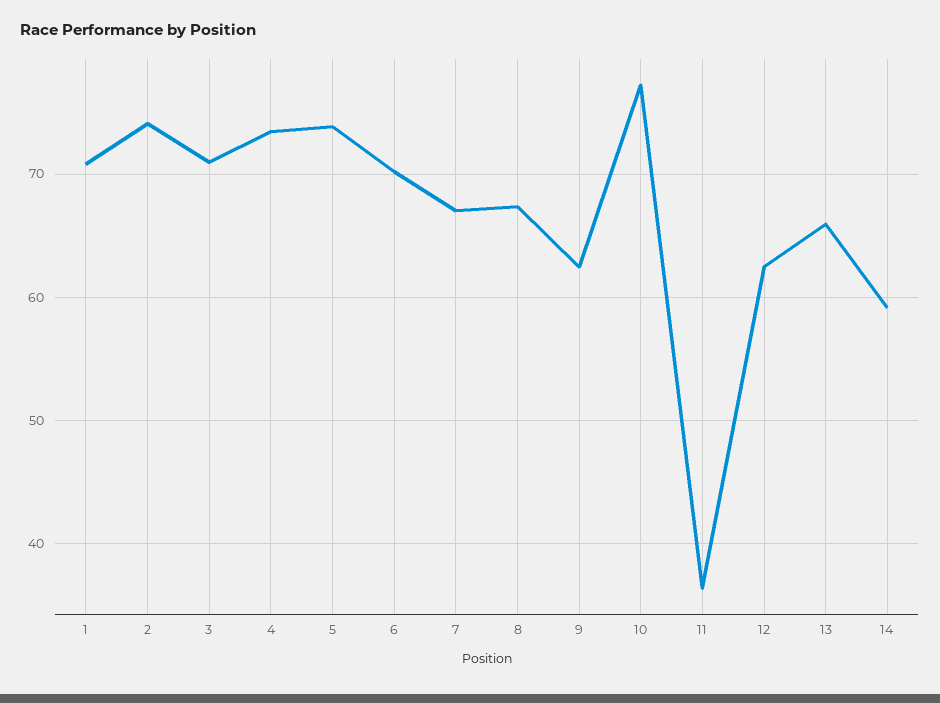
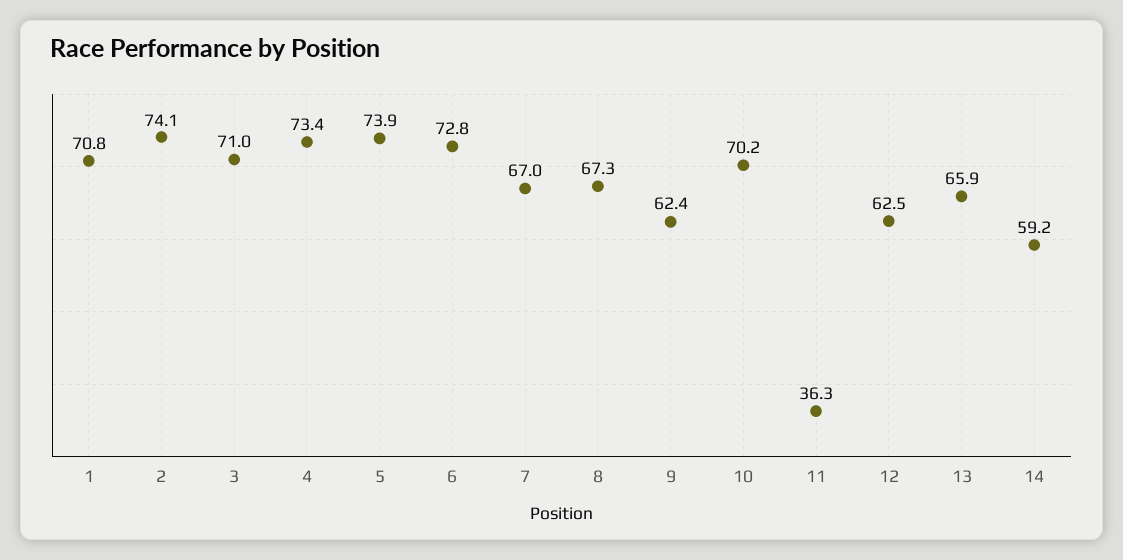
  {
    "1": 70.8,
    "2": 74.1,
    "3": 71,
    "4": 73.4,
    "5": 73.9,
-   "6": 70,
+   "6": 72.8,
    "7": 67,
    "8": 67.3,
    "9": 62.4,
-   "10": 77,
+   "10": 70.2,
    "11": 36.3,
    "12": 62.5,
    "13": 65.9,
    "14": 59.2
  }

